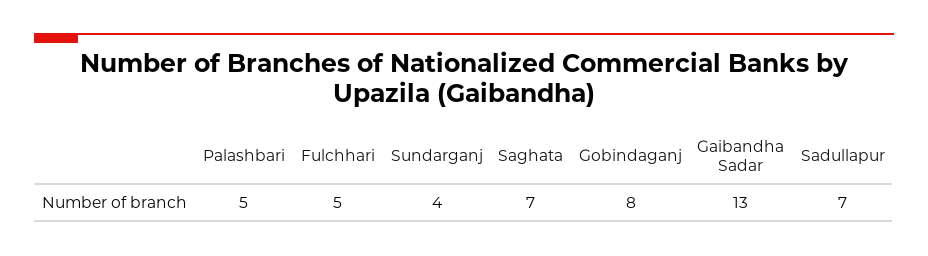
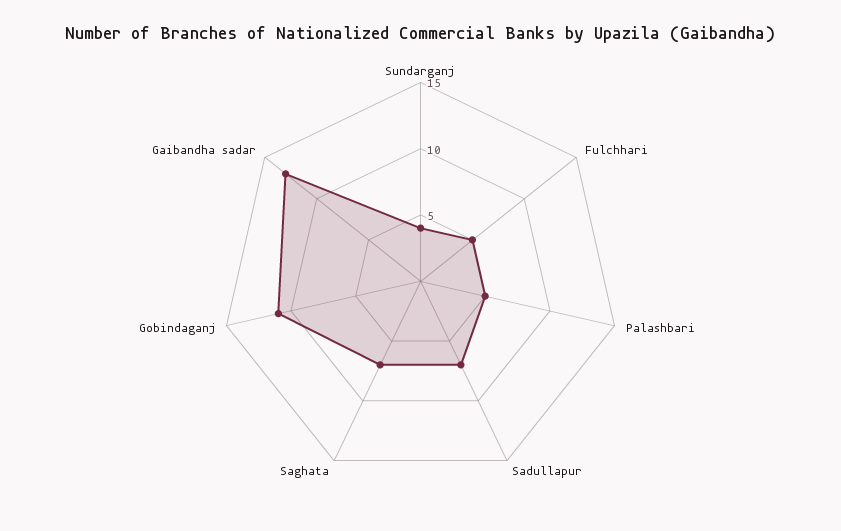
  {
    "Palashbari": 5,
    "Fulchhari": 5,
    "Sundarganj": 4,
    "Saghata": 7,
-   "Gobindaganj": 8,
+   "Gobindaganj": 11,
    "Gaibandha Sadar": 13,
    "Sadullapur": 7
  }

